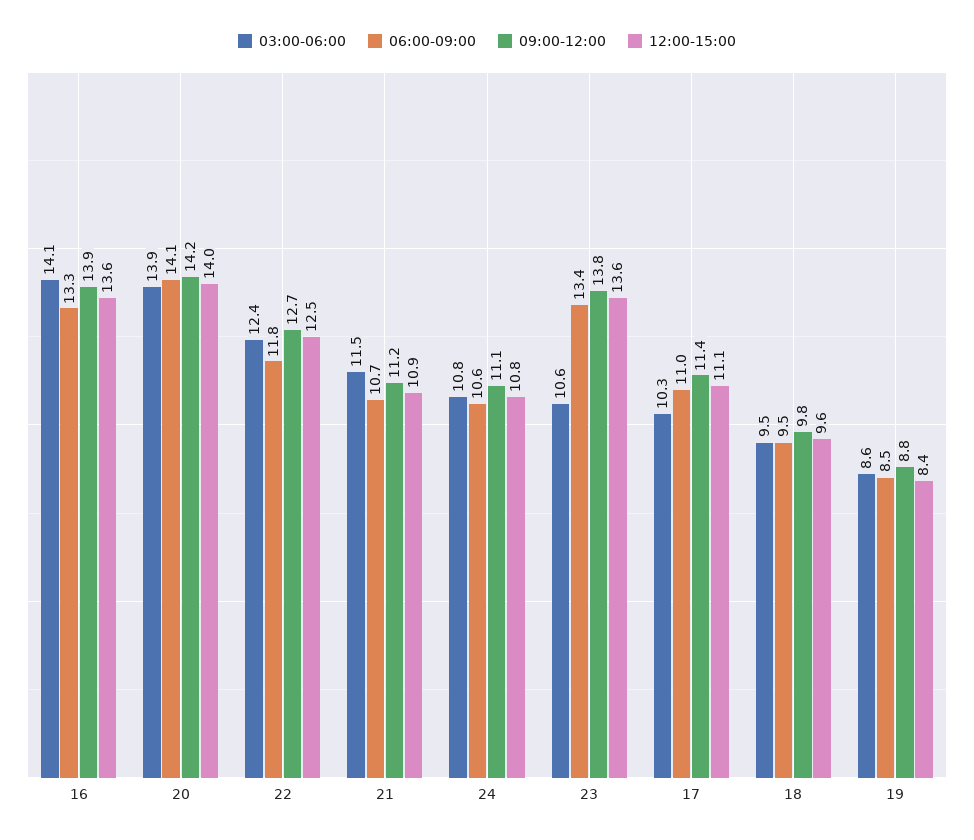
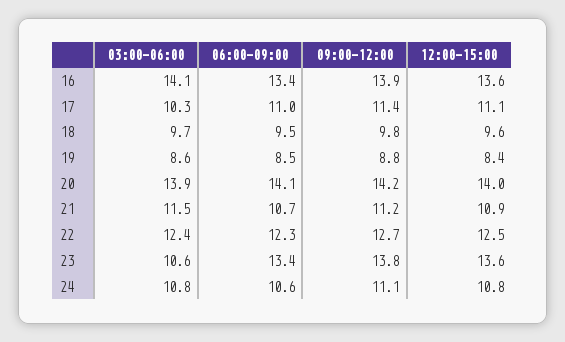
  {
    "03:00-06:00": {
      "16": 14.1,
      "20": 13.9,
      "22": 12.4,
      "21": 11.5,
      "24": 10.8,
      "23": 10.6,
      "17": 10.3,
-     "18": 9.5,
+     "18": 9.7,
      "19": 8.6
    },
    "06:00-09:00": {
-     "16": 13.3,
+     "16": 13.4,
      "20": 14.1,
-     "22": 11.8,
+     "22": 12.3,
      "21": 10.7,
      "24": 10.6,
      "23": 13.4,
      "17": 11,
      "18": 9.5,
      "19": 8.5
    },
    "09:00-12:00": {
      "16": 13.9,
      "20": 14.2,
      "22": 12.7,
      "21": 11.2,
      "24": 11.1,
      "23": 13.8,
      "17": 11.4,
      "18": 9.8,
      "19": 8.8
    },
    "12:00-15:00": {
      "16": 13.6,
      "20": 14,
      "22": 12.5,
      "21": 10.9,
      "24": 10.8,
      "23": 13.6,
      "17": 11.1,
      "18": 9.6,
      "19": 8.4
    }
  }

